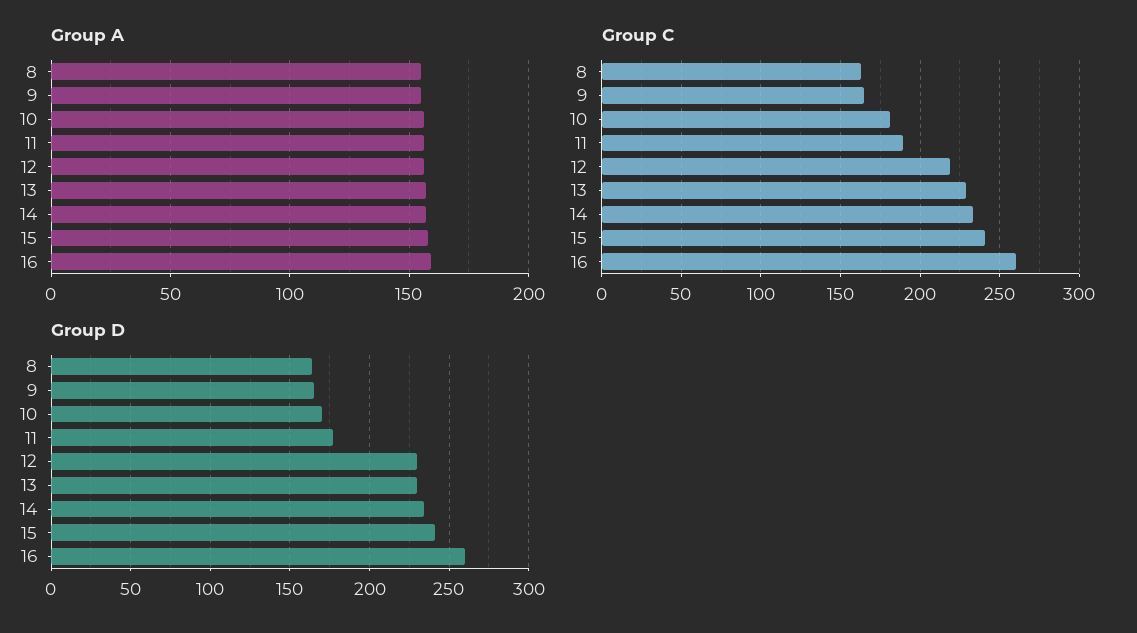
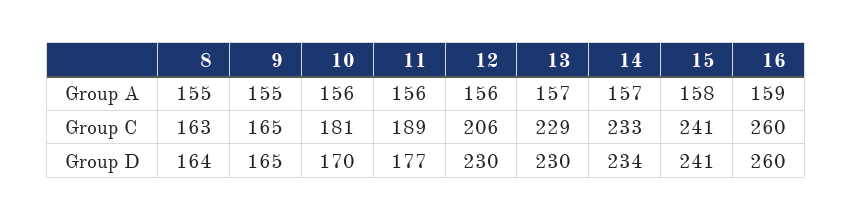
  {
    "Group A": {
      "8": 155,
      "9": 155,
      "10": 156,
      "11": 156,
      "12": 156,
      "13": 157,
      "14": 157,
      "15": 158,
      "16": 159
    },
    "Group C": {
      "8": 163,
      "9": 165,
      "10": 181,
      "11": 189,
-     "12": 220,
+     "12": 206,
      "13": 229,
      "14": 233,
      "15": 241,
      "16": 260
    },
    "Group D": {
      "8": 164,
      "9": 165,
      "10": 170,
      "11": 177,
      "12": 230,
      "13": 230,
      "14": 234,
      "15": 241,
      "16": 260
    }
  }

